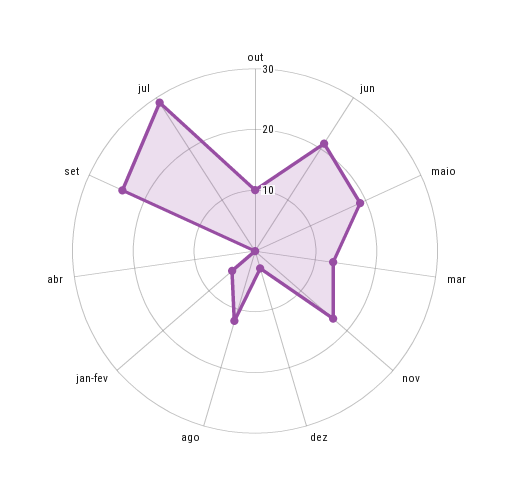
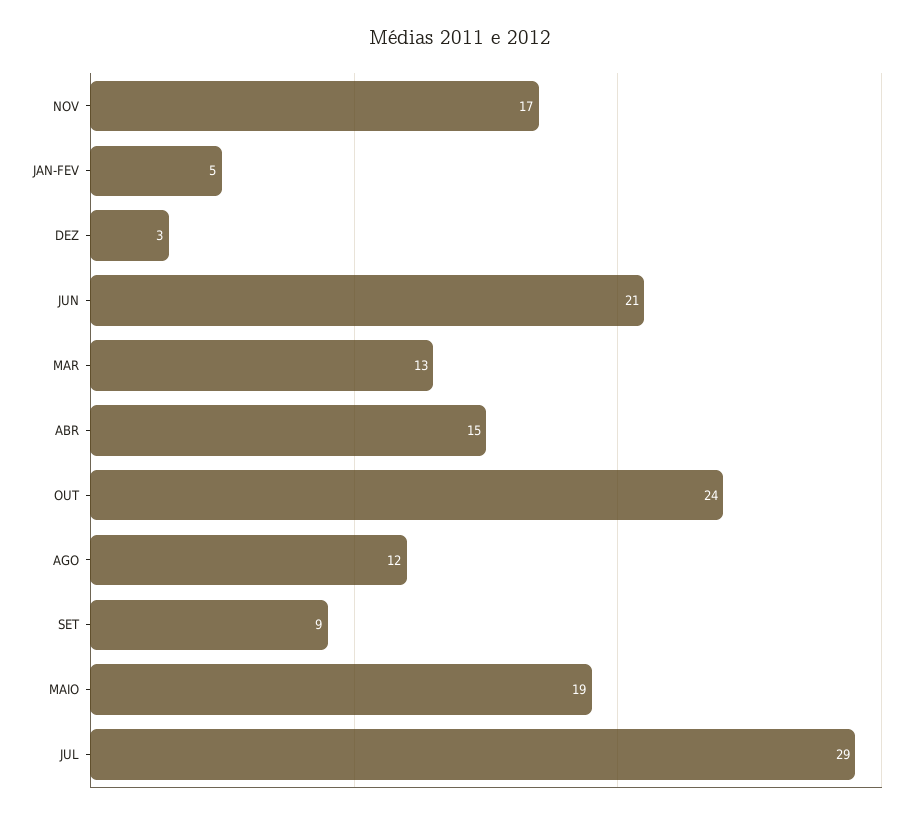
  {
-   "out": 10,
+   "out": 24,
    "jun": 21,
    "maio": 19,
    "mar": 13,
    "nov": 17,
    "dez": 3,
    "ago": 12,
    "jan-fev": 5,
-   "abr": 0,
+   "abr": 15,
-   "set": 25,
+   "set": 9,
    "jul": 29
  }

